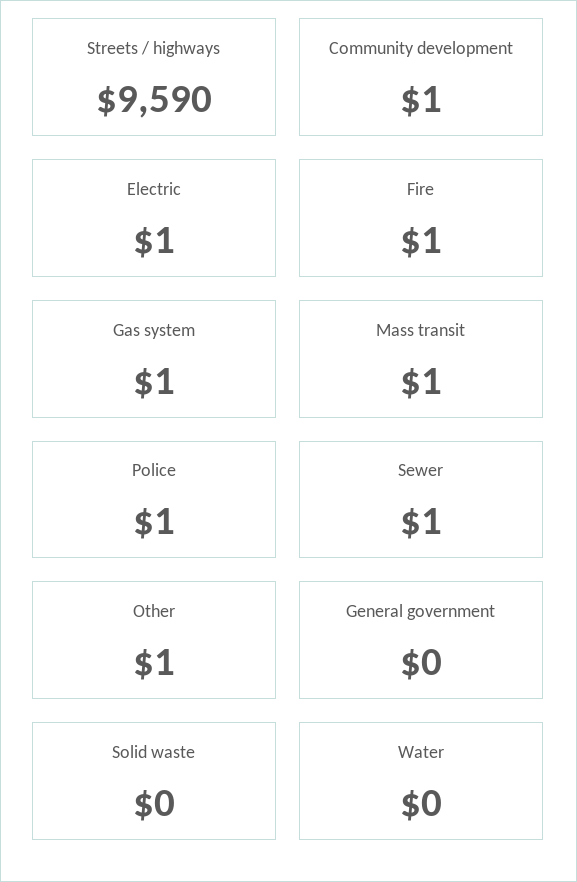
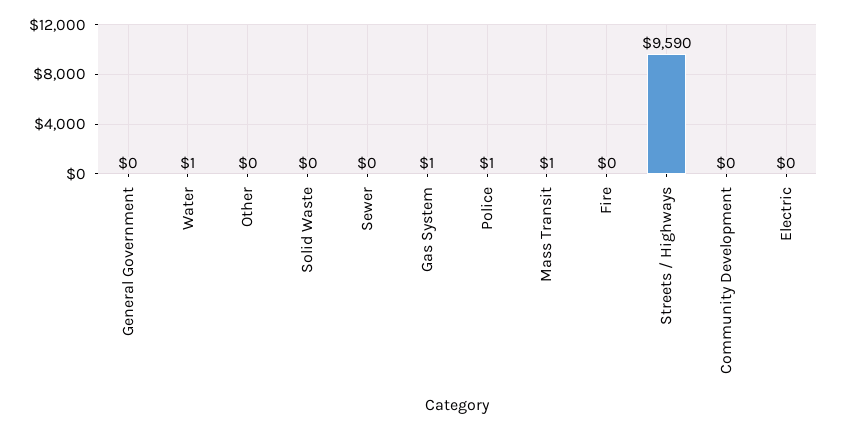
  {
    "Streets / highways": 9590,
-   "Community development": 1,
+   "Community development": 0,
-   "Electric": 1,
+   "Electric": 0,
-   "Fire": 1,
+   "Fire": 0,
    "Gas system": 1,
    "Mass transit": 1,
    "Police": 1,
-   "Sewer": 1,
+   "Sewer": 0,
-   "Other": 1,
+   "Other": 0,
    "General government": 0,
    "Solid waste": 0,
-   "Water": 0
+   "Water": 1
  }

